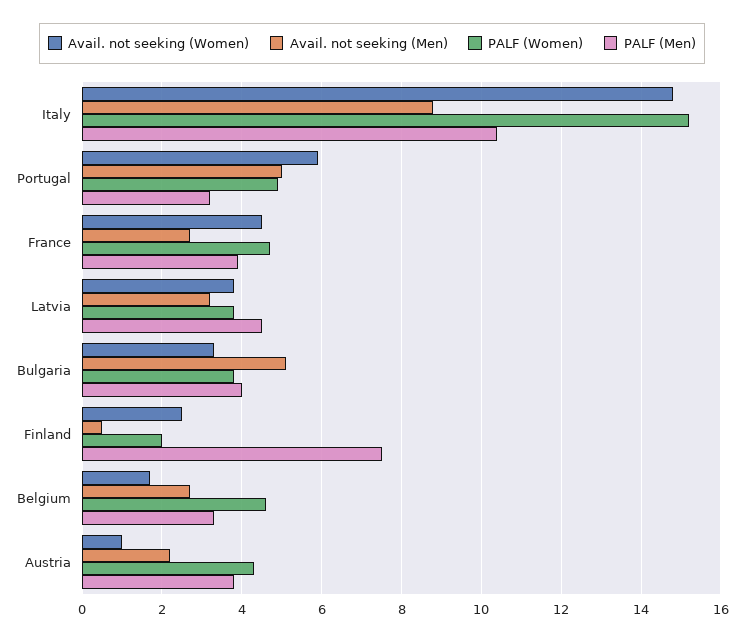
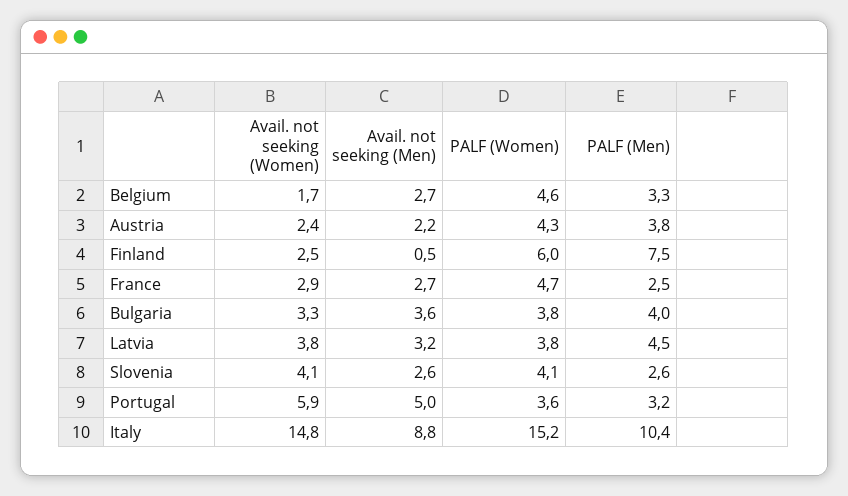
  {
    "Avail. not seeking (Women)": {
      "Italy": 14.8,
      "Portugal": 5.9,
-     "France": 4.5,
+     "France": 2.9,
      "Latvia": 3.8,
      "Bulgaria": 3.3,
      "Finland": 2.5,
      "Belgium": 1.7,
-     "Austria": 1
+     "Austria": 2.4,
+     "Slovenia": 4.1
    },
    "Avail. not seeking (Men)": {
      "Italy": 8.8,
      "Portugal": 5,
      "France": 2.7,
      "Latvia": 3.2,
-     "Bulgaria": 5,
+     "Bulgaria": 3.6,
      "Finland": 0.5,
      "Belgium": 2.7,
-     "Austria": 2.2
+     "Austria": 2.2,
+     "Slovenia": 2.6
    },
    "PALF (Women)": {
      "Italy": 15.2,
-     "Portugal": 5,
+     "Portugal": 3.6,
      "France": 4.7,
      "Latvia": 3.8,
      "Bulgaria": 3.8,
-     "Finland": 2,
+     "Finland": 6,
      "Belgium": 4.6,
-     "Austria": 4.3
+     "Austria": 4.3,
+     "Slovenia": 4.1
    },
    "PALF (Men)": {
      "Italy": 10.4,
      "Portugal": 3.2,
-     "France": 4,
+     "France": 2.5,
      "Latvia": 4.5,
      "Bulgaria": 4,
      "Finland": 7.5,
      "Belgium": 3.3,
-     "Austria": 3.8
+     "Austria": 3.8,
+     "Slovenia": 2.6
    }
  }

